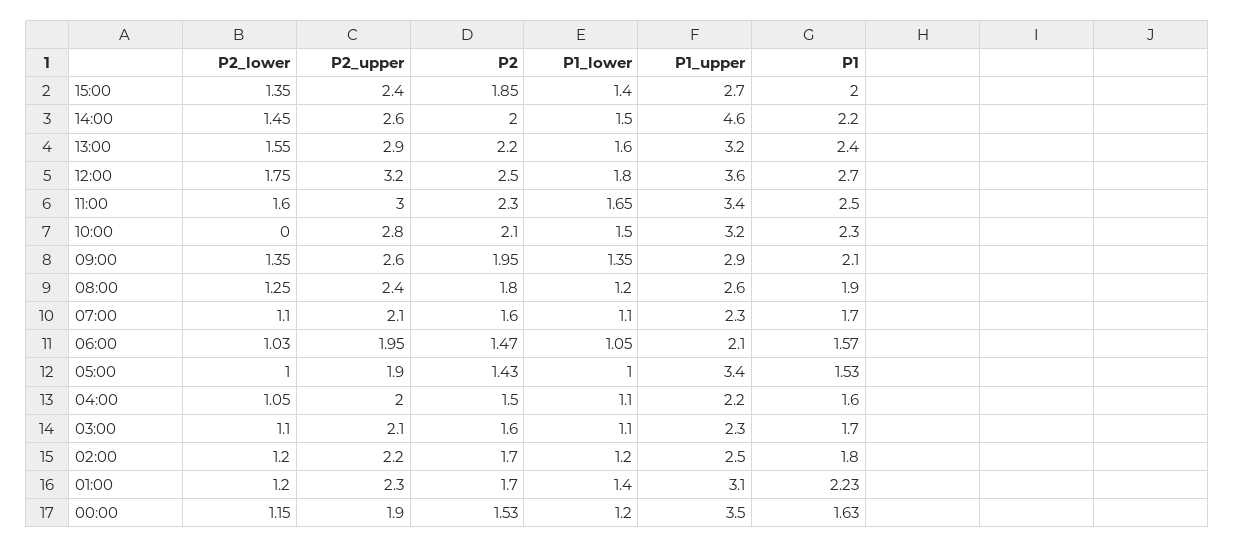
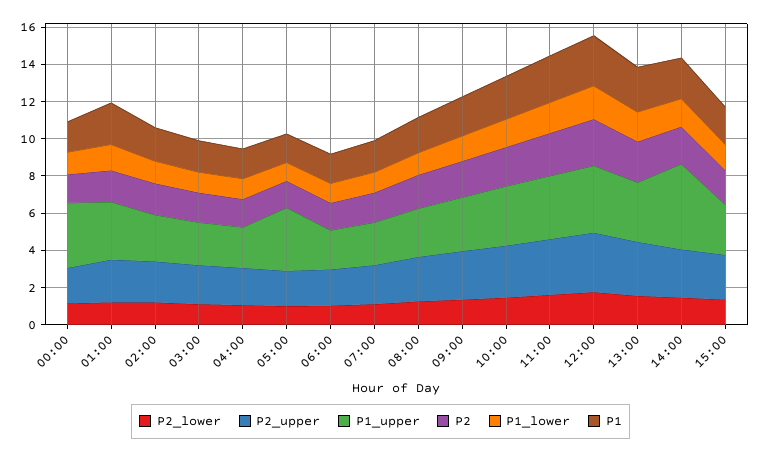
  {
    "P2_lower": {
      "15:00": 1.35,
      "14:00": 1.45,
      "13:00": 1.55,
      "12:00": 1.75,
      "11:00": 1.6,
-     "10:00": 0,
+     "10:00": 1.5,
      "09:00": 1.35,
      "08:00": 1.25,
      "07:00": 1.1,
      "06:00": 1.03,
      "05:00": 1,
      "04:00": 1.05,
      "03:00": 1.1,
      "02:00": 1.2,
      "01:00": 1.2,
      "00:00": 1.15
    },
    "P2_upper": {
      "15:00": 2.4,
      "14:00": 2.6,
      "13:00": 2.9,
      "12:00": 3.2,
      "11:00": 3,
      "10:00": 2.8,
      "09:00": 2.6,
      "08:00": 2.4,
      "07:00": 2.1,
      "06:00": 1.95,
      "05:00": 1.9,
      "04:00": 2,
      "03:00": 2.1,
      "02:00": 2.2,
      "01:00": 2.3,
      "00:00": 1.9
    },
    "P2": {
      "15:00": 1.85,
      "14:00": 2,
      "13:00": 2.2,
      "12:00": 2.5,
      "11:00": 2.3,
      "10:00": 2.1,
      "09:00": 1.95,
      "08:00": 1.8,
      "07:00": 1.6,
      "06:00": 1.47,
      "05:00": 1.43,
      "04:00": 1.5,
      "03:00": 1.6,
      "02:00": 1.7,
      "01:00": 1.7,
      "00:00": 1.53
    },
    "P1_lower": {
      "15:00": 1.4,
      "14:00": 1.5,
      "13:00": 1.6,
      "12:00": 1.8,
      "11:00": 1.65,
      "10:00": 1.5,
      "09:00": 1.35,
      "08:00": 1.2,
      "07:00": 1.1,
      "06:00": 1.05,
      "05:00": 1,
      "04:00": 1.1,
      "03:00": 1.1,
      "02:00": 1.2,
      "01:00": 1.4,
      "00:00": 1.2
    },
    "P1_upper": {
      "15:00": 2.7,
      "14:00": 4.6,
      "13:00": 3.2,
      "12:00": 3.6,
      "11:00": 3.4,
      "10:00": 3.2,
      "09:00": 2.9,
      "08:00": 2.6,
      "07:00": 2.3,
      "06:00": 2.1,
      "05:00": 3.4,
      "04:00": 2.2,
      "03:00": 2.3,
      "02:00": 2.5,
      "01:00": 3.1,
      "00:00": 3.5
    },
    "P1": {
      "15:00": 2,
      "14:00": 2.2,
      "13:00": 2.4,
      "12:00": 2.7,
      "11:00": 2.5,
      "10:00": 2.3,
      "09:00": 2.1,
      "08:00": 1.9,
      "07:00": 1.7,
      "06:00": 1.57,
      "05:00": 1.53,
      "04:00": 1.6,
      "03:00": 1.7,
      "02:00": 1.8,
      "01:00": 2.23,
      "00:00": 1.63
    }
  }

